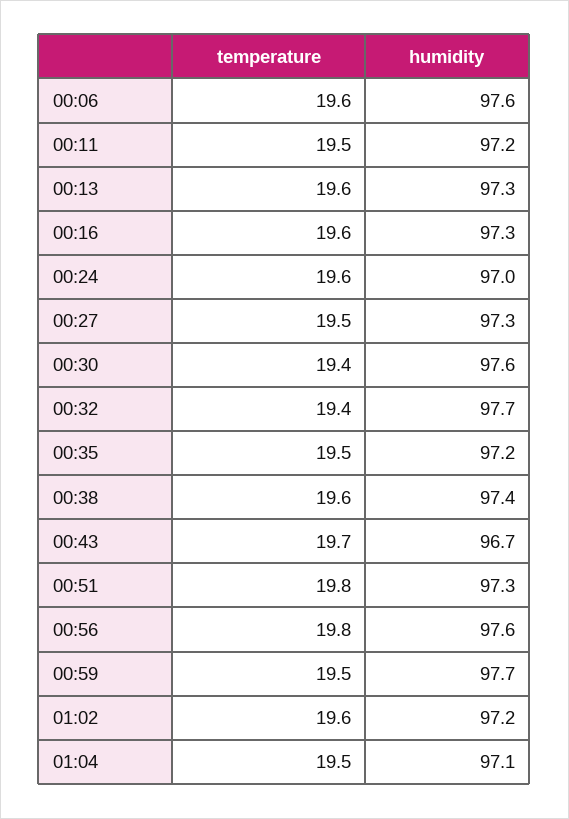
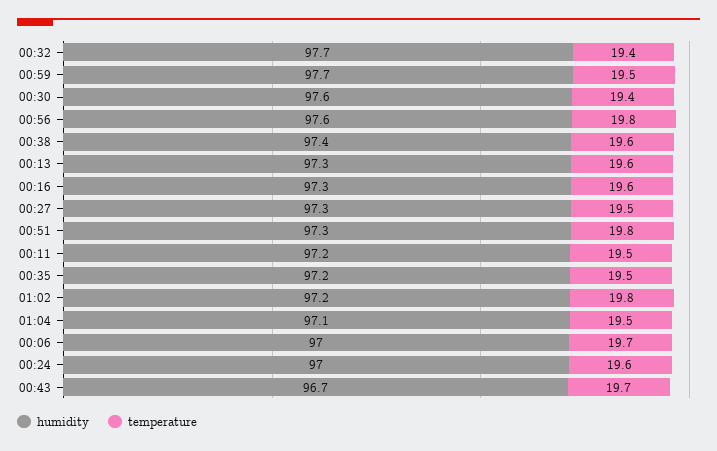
  {
    "temperature": {
-     "00:06": 19.6,
+     "00:06": 19.7,
      "00:11": 19.5,
      "00:13": 19.6,
      "00:16": 19.6,
      "00:24": 19.6,
      "00:27": 19.5,
      "00:30": 19.4,
      "00:32": 19.4,
      "00:35": 19.5,
      "00:38": 19.6,
      "00:43": 19.7,
      "00:51": 19.8,
      "00:56": 19.8,
      "00:59": 19.5,
-     "01:02": 19.6,
+     "01:02": 19.8,
      "01:04": 19.5
    },
    "humidity": {
-     "00:06": 97.6,
+     "00:06": 97,
      "00:11": 97.2,
      "00:13": 97.3,
      "00:16": 97.3,
      "00:24": 97,
      "00:27": 97.3,
      "00:30": 97.6,
      "00:32": 97.7,
      "00:35": 97.2,
      "00:38": 97.4,
      "00:43": 96.7,
      "00:51": 97.3,
      "00:56": 97.6,
      "00:59": 97.7,
      "01:02": 97.2,
      "01:04": 97.1
    }
  }

